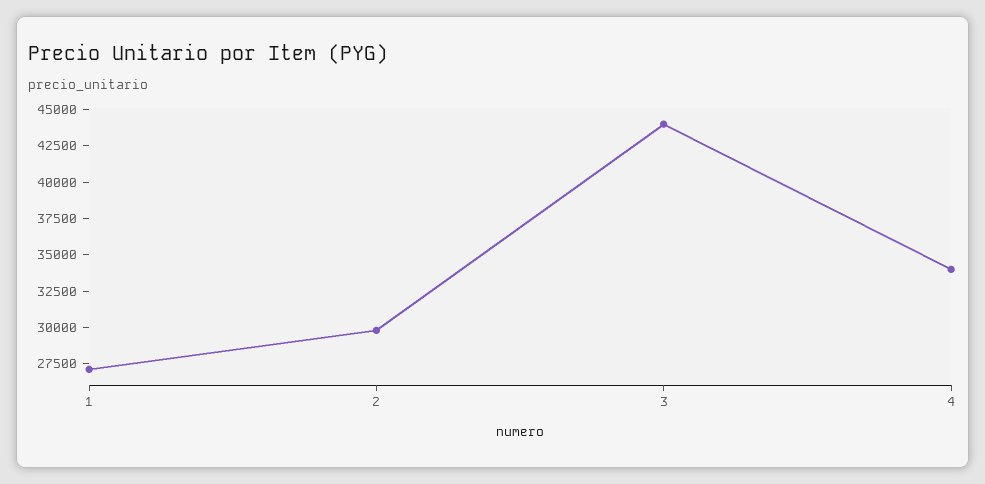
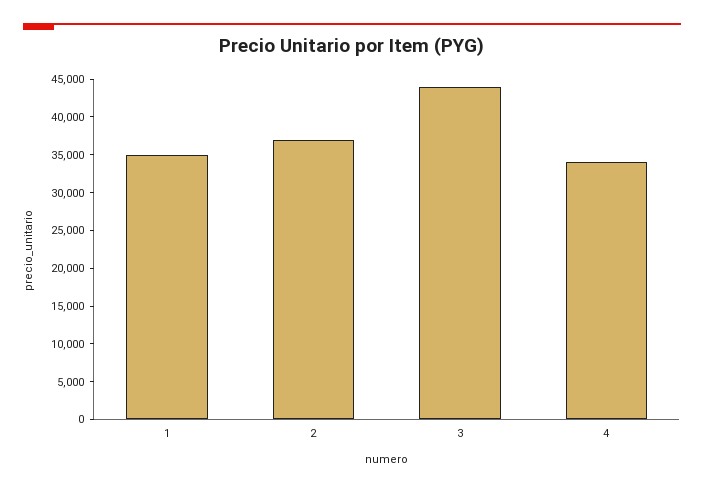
  {
-   "1": 27500,
+   "1": 35000,
-   "2": 30000,
+   "2": 37500,
    "3": 45000,
    "4": 35000
  }

